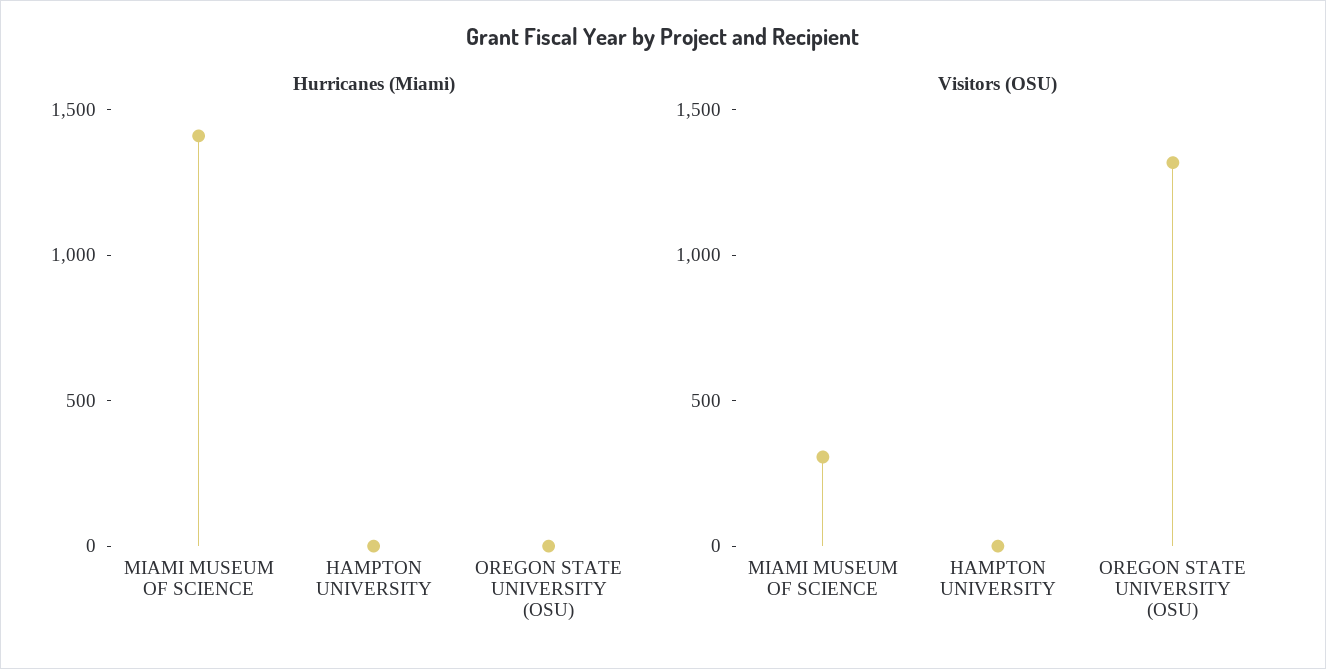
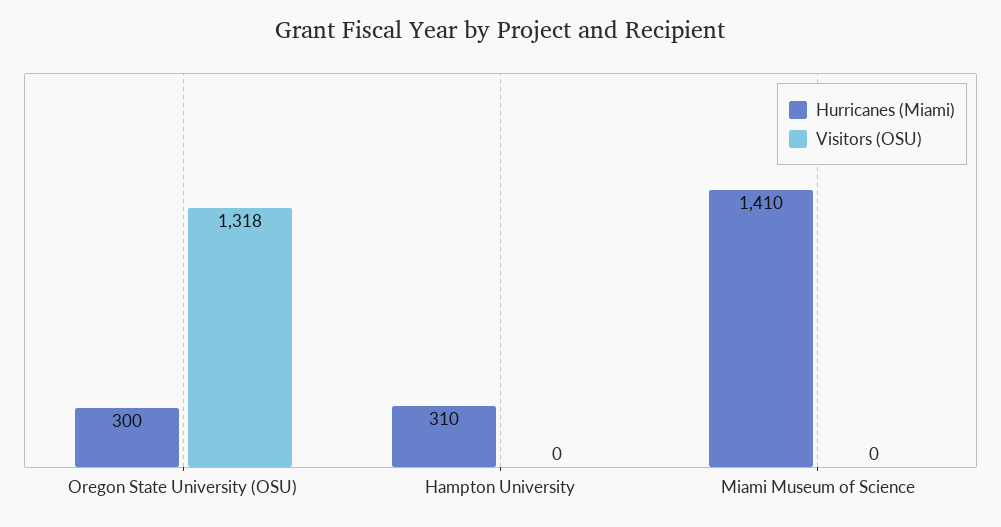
  {
    "Hurricanes (Miami)": {
      "MIAMI MUSEUM OF SCIENCE": 1410,
-     "HAMPTON UNIVERSITY": 0,
+     "HAMPTON UNIVERSITY": 310,
-     "OREGON STATE UNIVERSITY (OSU)": 0
+     "OREGON STATE UNIVERSITY (OSU)": 300
    },
    "Visitors (OSU)": {
-     "MIAMI MUSEUM OF SCIENCE": 300,
+     "MIAMI MUSEUM OF SCIENCE": 0,
      "HAMPTON UNIVERSITY": 0,
      "OREGON STATE UNIVERSITY (OSU)": 1318
    }
  }

